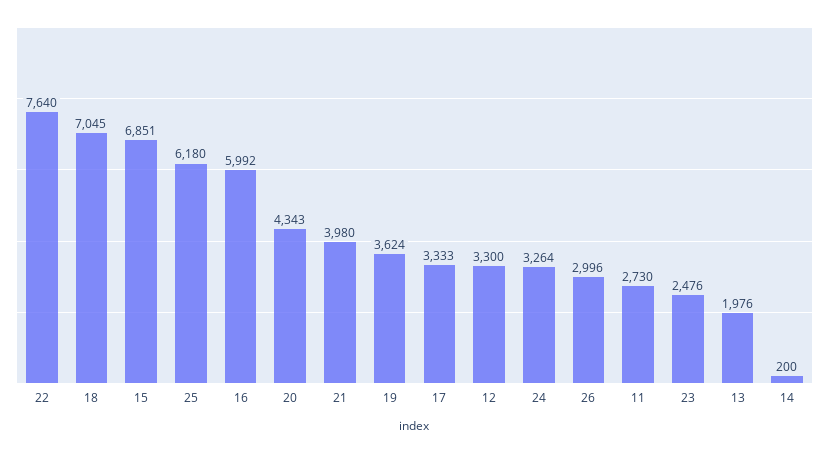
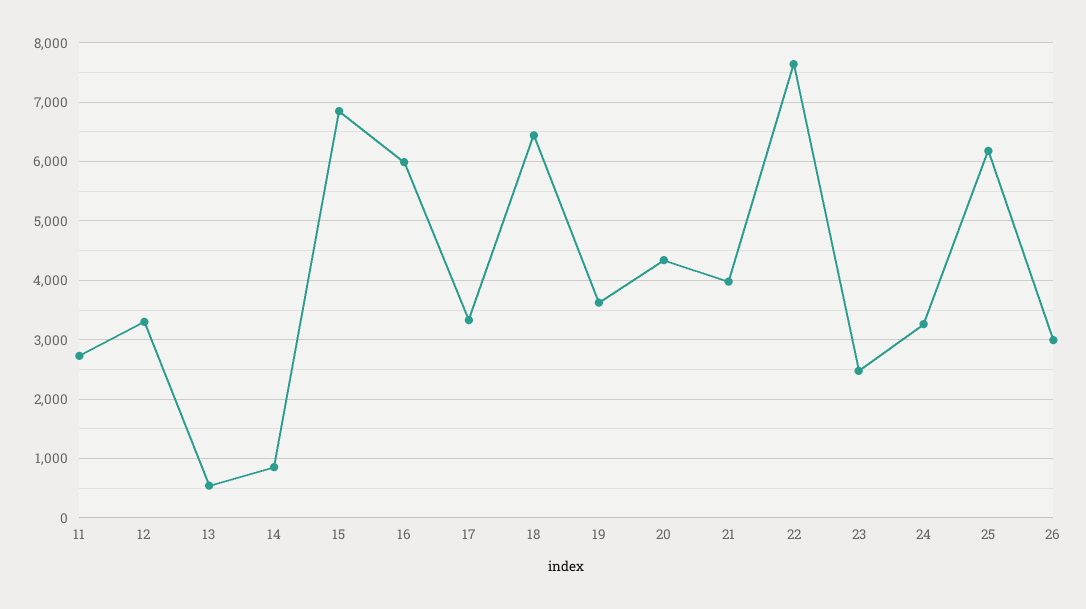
  {
    "22": 7640,
-   "18": 7045,
+   "18": 6400,
    "15": 6851,
    "25": 6180,
    "16": 5992,
    "20": 4343,
    "21": 3980,
    "19": 3624,
    "17": 3333,
    "12": 3300,
    "24": 3264,
    "26": 2996,
    "11": 2730,
    "23": 2476,
-   "13": 1976,
+   "13": 600,
-   "14": 200
+   "14": 800
  }

